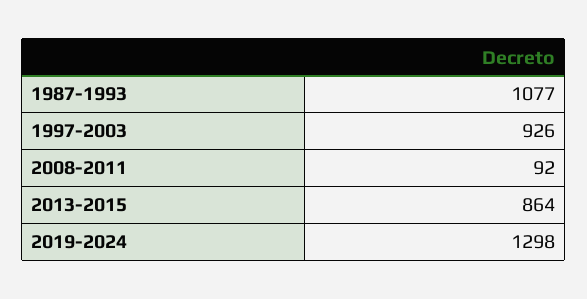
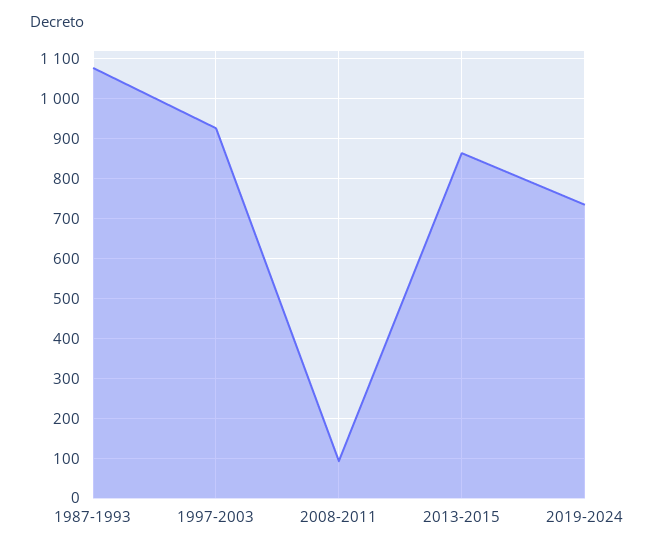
  {
    "1987-1993": 1077,
    "1997-2003": 926,
    "2008-2011": 92,
    "2013-2015": 864,
-   "2019-2024": 1298
+   "2019-2024": 740
  }

